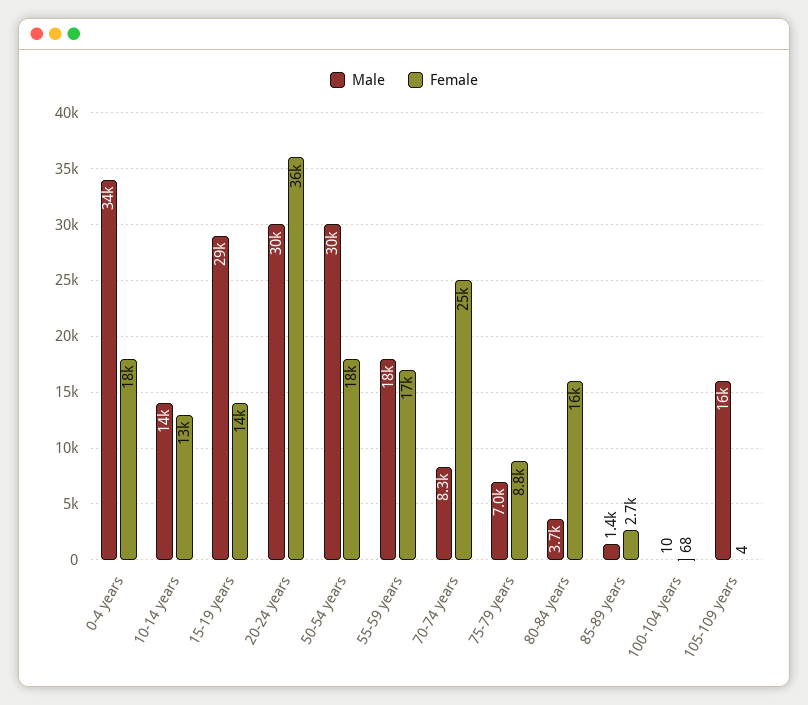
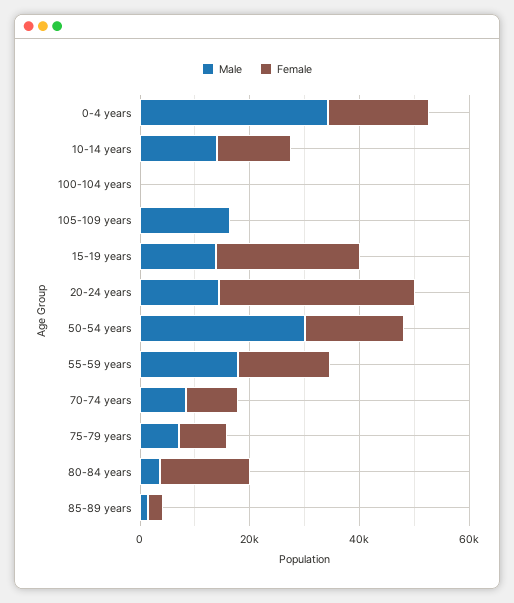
  {
    "Male": {
      "0-4 years": 34000,
      "10-14 years": 14000,
-     "15-19 years": 29000,
+     "15-19 years": 15000,
-     "20-24 years": 30000,
+     "20-24 years": 15000,
      "50-54 years": 30000,
      "55-59 years": 18000,
      "70-74 years": 8300,
      "75-79 years": 7000,
      "80-84 years": 3700,
      "85-89 years": 1400,
      "100-104 years": 10,
      "105-109 years": 16000
    },
    "Female": {
      "0-4 years": 18000,
      "10-14 years": 13000,
-     "15-19 years": 14000,
+     "15-19 years": 25000,
      "20-24 years": 36000,
      "50-54 years": 18000,
      "55-59 years": 17000,
-     "70-74 years": 25000,
+     "70-74 years": 10000,
      "75-79 years": 8800,
      "80-84 years": 16000,
      "85-89 years": 2700,
      "100-104 years": 68,
      "105-109 years": 4
    }
  }

